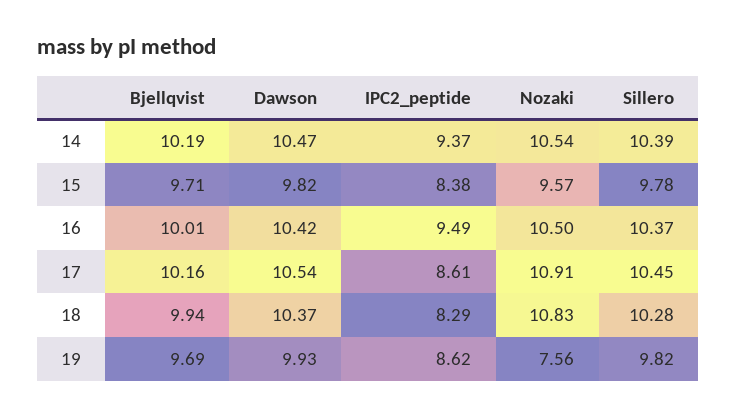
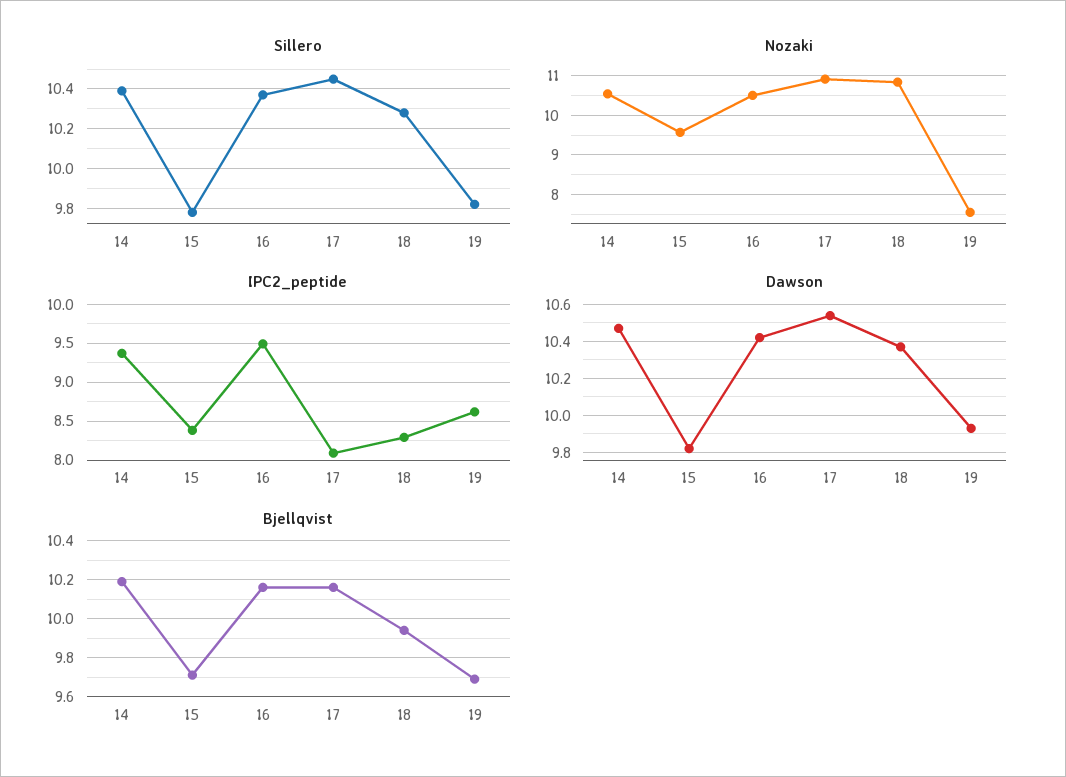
  {
    "Bjellqvist": {
      "14": 10.19,
      "15": 9.71,
-     "16": 10.01,
+     "16": 10.15,
      "17": 10.16,
      "18": 9.94,
      "19": 9.69
    },
    "Dawson": {
      "14": 10.47,
      "15": 9.82,
      "16": 10.42,
      "17": 10.54,
      "18": 10.37,
      "19": 9.93
    },
    "IPC2_peptide": {
      "14": 9.37,
      "15": 8.38,
      "16": 9.49,
-     "17": 8.61,
+     "17": 8.1,
      "18": 8.29,
      "19": 8.62
    },
    "Nozaki": {
      "14": 10.54,
      "15": 9.57,
      "16": 10.5,
      "17": 10.91,
      "18": 10.83,
      "19": 7.56
    },
    "Sillero": {
      "14": 10.39,
      "15": 9.78,
      "16": 10.37,
      "17": 10.45,
      "18": 10.28,
      "19": 9.82
    }
  }

